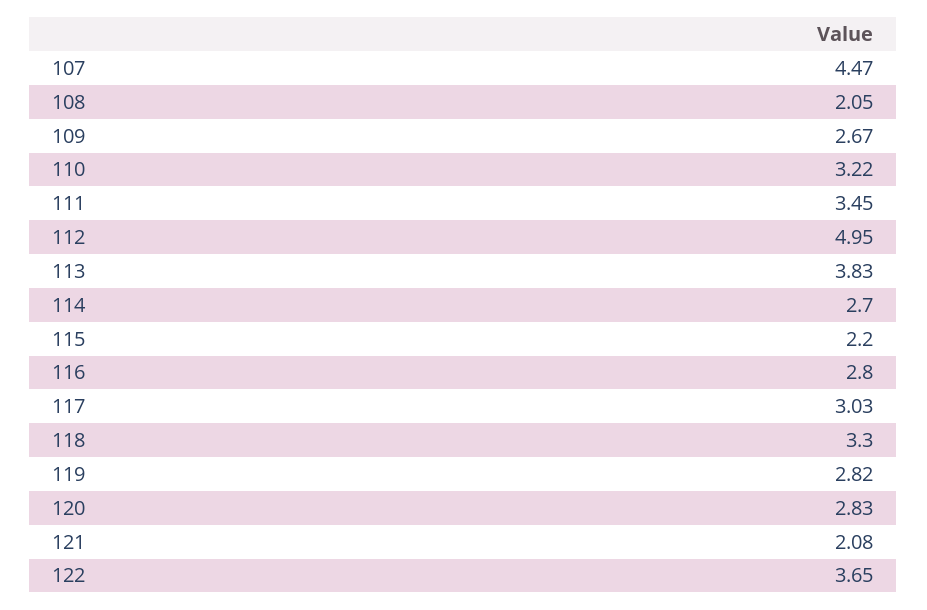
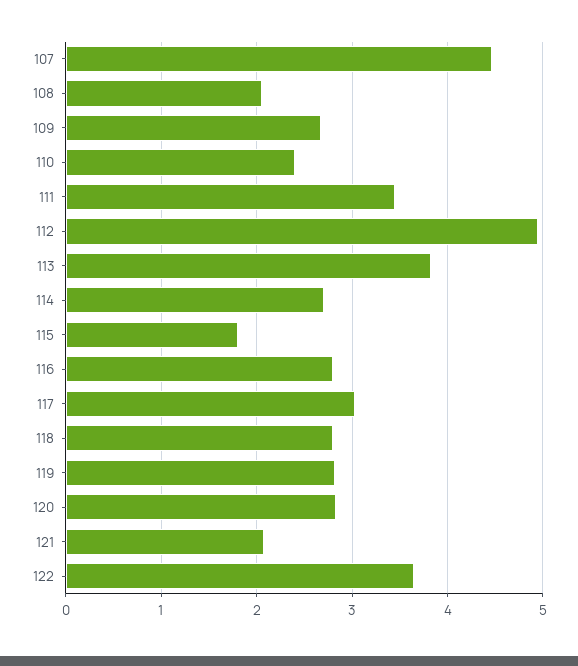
  {
    "107": 4.47,
    "108": 2.05,
    "109": 2.67,
-   "110": 3.22,
+   "110": 2.4,
    "111": 3.45,
    "112": 4.95,
    "113": 3.83,
    "114": 2.7,
-   "115": 2.2,
+   "115": 1.8,
    "116": 2.8,
    "117": 3.03,
-   "118": 3.3,
+   "118": 2.8,
    "119": 2.82,
    "120": 2.83,
    "121": 2.08,
    "122": 3.65
  }

